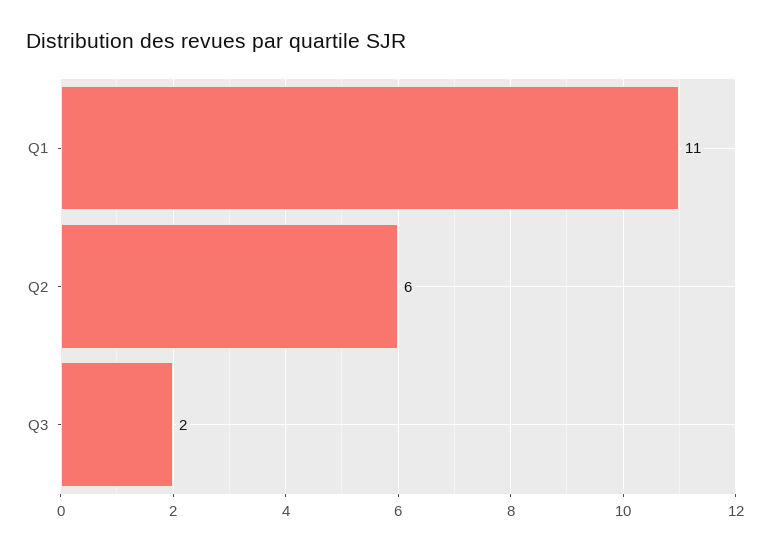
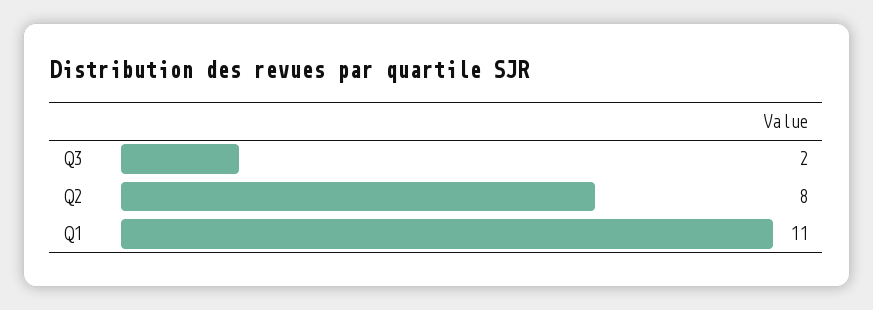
  {
    "Q1": 11,
-   "Q2": 6,
+   "Q2": 8,
    "Q3": 2
  }

